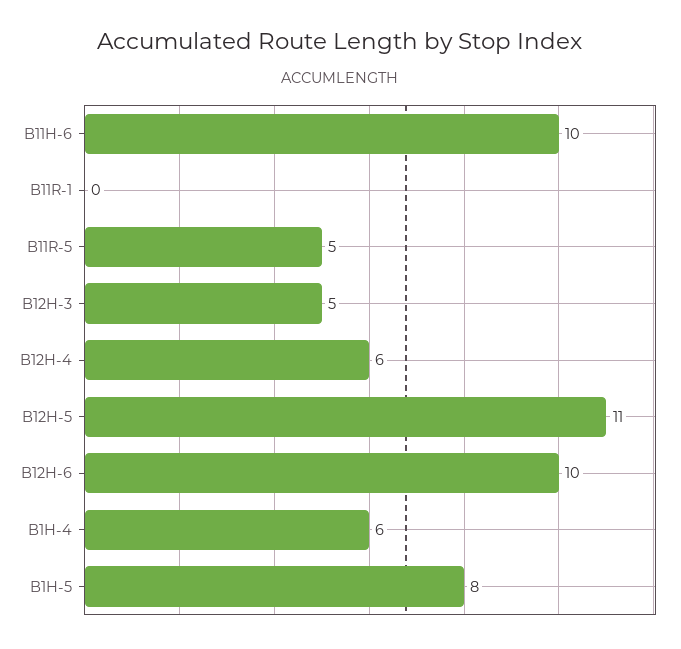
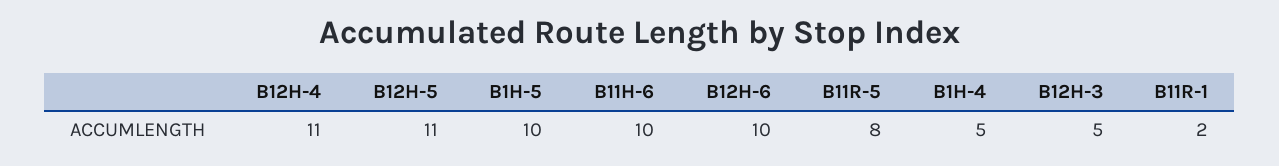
  {
    "B11H-6": 10,
-   "B11R-1": 0,
+   "B11R-1": 2,
-   "B11R-5": 5,
+   "B11R-5": 8,
    "B12H-3": 5,
-   "B12H-4": 6,
+   "B12H-4": 11,
    "B12H-5": 11,
    "B12H-6": 10,
-   "B1H-4": 6,
+   "B1H-4": 5,
-   "B1H-5": 8
+   "B1H-5": 10
  }

